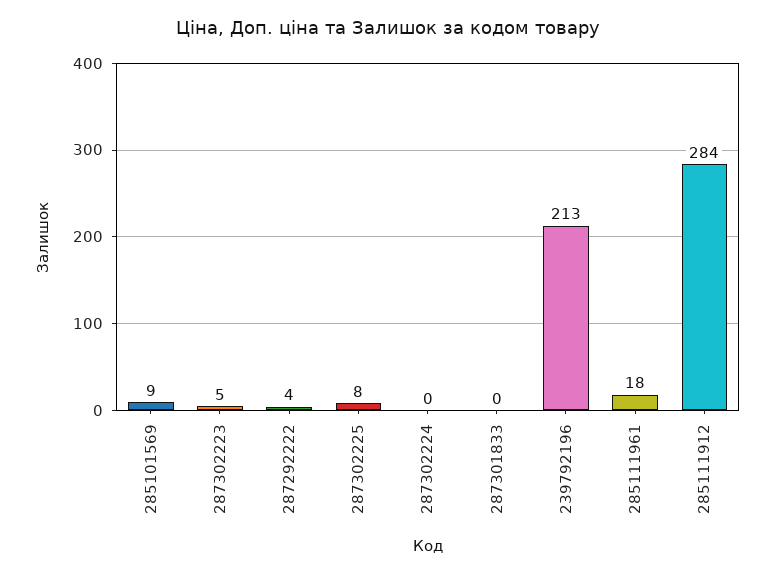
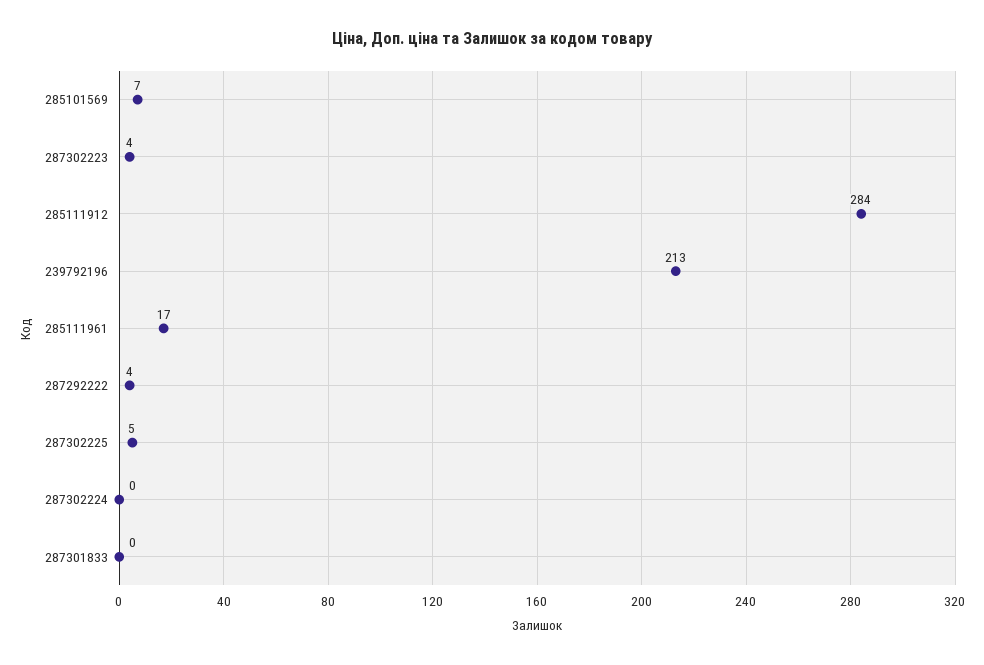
  {
-   "285101569": 9,
+   "285101569": 7,
-   "287302223": 5,
+   "287302223": 4,
    "287292222": 4,
-   "287302225": 8,
+   "287302225": 5,
    "287302224": 0,
    "287301833": 0,
    "239792196": 213,
-   "285111961": 18,
+   "285111961": 17,
    "285111912": 284
  }

